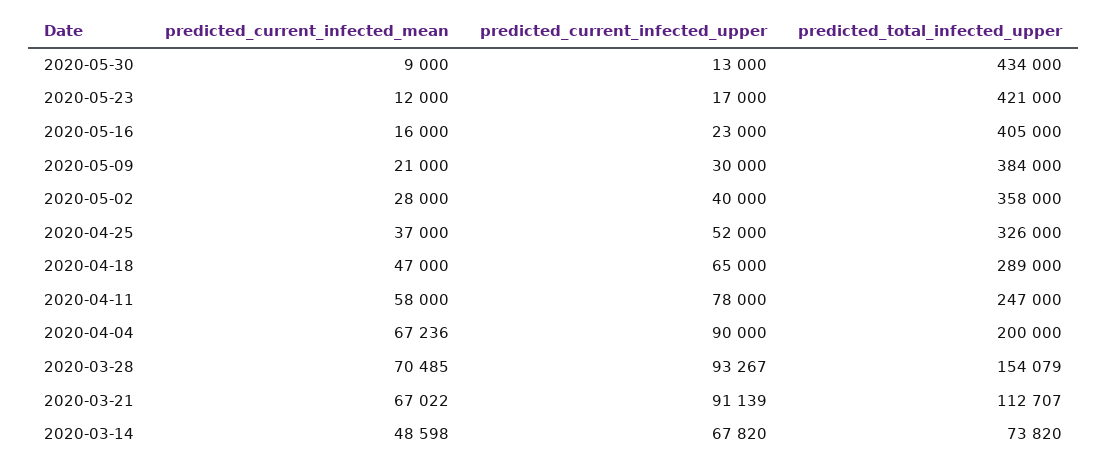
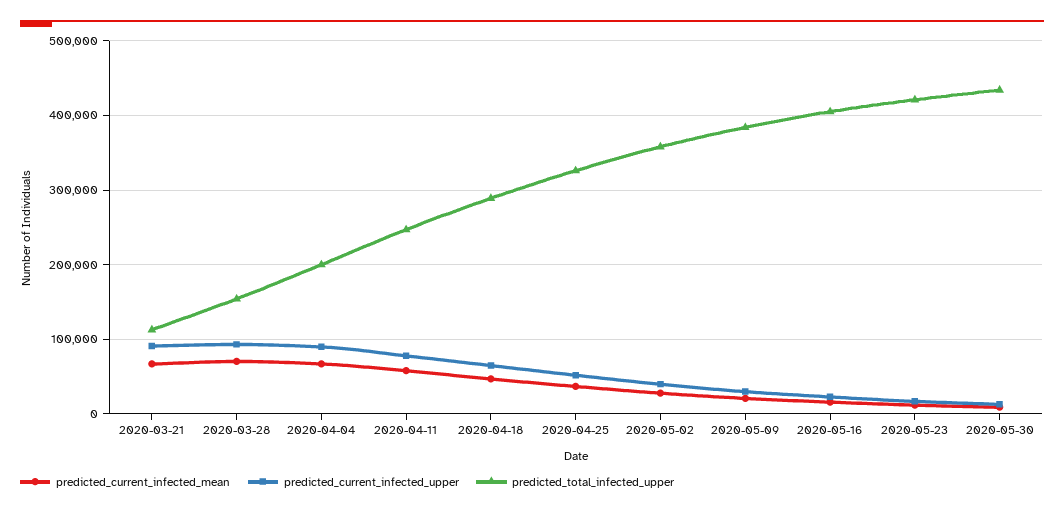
  {
    "predicted_current_infected_mean": {
      "2020-05-30": 9000,
      "2020-05-23": 12000,
      "2020-05-16": 16000,
      "2020-05-09": 21000,
      "2020-05-02": 28000,
      "2020-04-25": 37000,
      "2020-04-18": 47000,
      "2020-04-11": 58000,
      "2020-04-04": 67236,
      "2020-03-28": 70485,
-     "2020-03-21": 67022,
+     "2020-03-21": 67022
-     "2020-03-14": 48598
    },
    "predicted_current_infected_upper": {
      "2020-05-30": 13000,
      "2020-05-23": 17000,
      "2020-05-16": 23000,
      "2020-05-09": 30000,
      "2020-05-02": 40000,
      "2020-04-25": 52000,
      "2020-04-18": 65000,
      "2020-04-11": 78000,
      "2020-04-04": 90000,
      "2020-03-28": 93267,
-     "2020-03-21": 91139,
+     "2020-03-21": 91139
-     "2020-03-14": 67820
    },
    "predicted_total_infected_upper": {
      "2020-05-30": 434000,
      "2020-05-23": 421000,
      "2020-05-16": 405000,
      "2020-05-09": 384000,
      "2020-05-02": 358000,
      "2020-04-25": 326000,
      "2020-04-18": 289000,
      "2020-04-11": 247000,
      "2020-04-04": 200000,
      "2020-03-28": 154079,
-     "2020-03-21": 112707,
+     "2020-03-21": 112707
-     "2020-03-14": 73820
    }
  }

